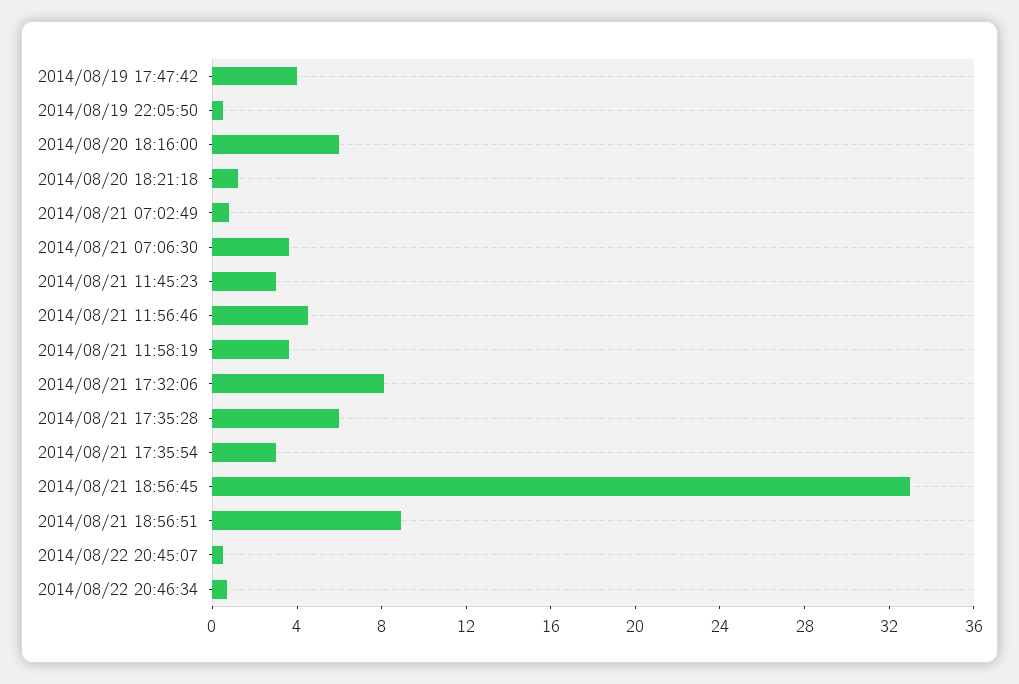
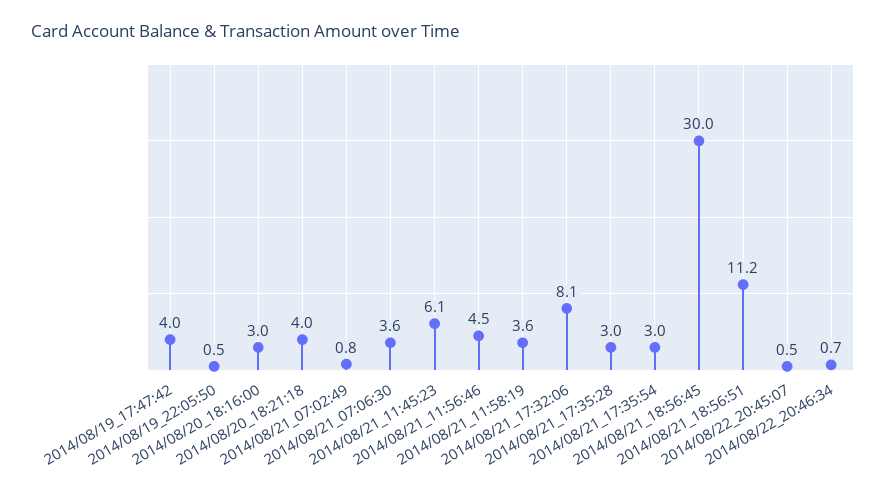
  {
    "2014/08/19 17:47:42": 4,
    "2014/08/19 22:05:50": 0.5,
-   "2014/08/20 18:16:00": 6,
+   "2014/08/20 18:16:00": 3,
-   "2014/08/20 18:21:18": 1,
+   "2014/08/20 18:21:18": 4,
    "2014/08/21 07:02:49": 0.8,
    "2014/08/21 07:06:30": 3.6,
-   "2014/08/21 11:45:23": 3,
+   "2014/08/21 11:45:23": 6.1,
    "2014/08/21 11:56:46": 4.5,
    "2014/08/21 11:58:19": 3.6,
    "2014/08/21 17:32:06": 8.1,
-   "2014/08/21 17:35:28": 6,
+   "2014/08/21 17:35:28": 3,
    "2014/08/21 17:35:54": 3,
-   "2014/08/21 18:56:45": 33,
+   "2014/08/21 18:56:45": 30,
-   "2014/08/21 18:56:51": 9,
+   "2014/08/21 18:56:51": 11.2,
    "2014/08/22 20:45:07": 0.5,
    "2014/08/22 20:46:34": 0.7
  }

